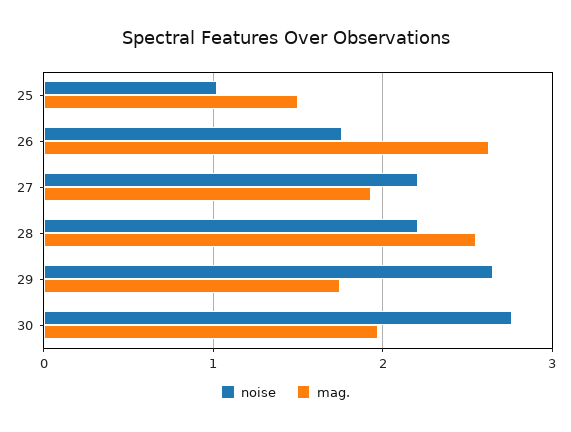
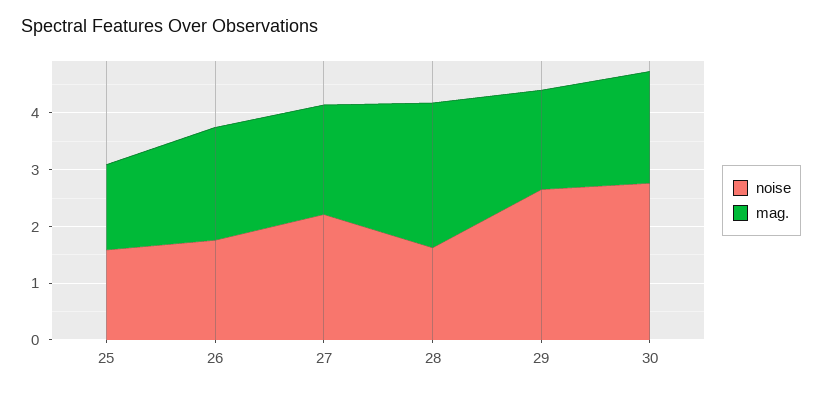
  {
    "noise": {
-     "25": 1,
+     "25": 1.6,
      "26": 1.8,
      "27": 2.2,
-     "28": 2.2,
+     "28": 1.6,
      "29": 2.7,
      "30": 2.8
    },
    "mag.": {
      "25": 1.5,
-     "26": 2.6,
+     "26": 2,
      "27": 1.9,
      "28": 2.6,
      "29": 1.8,
      "30": 2
    }
  }

